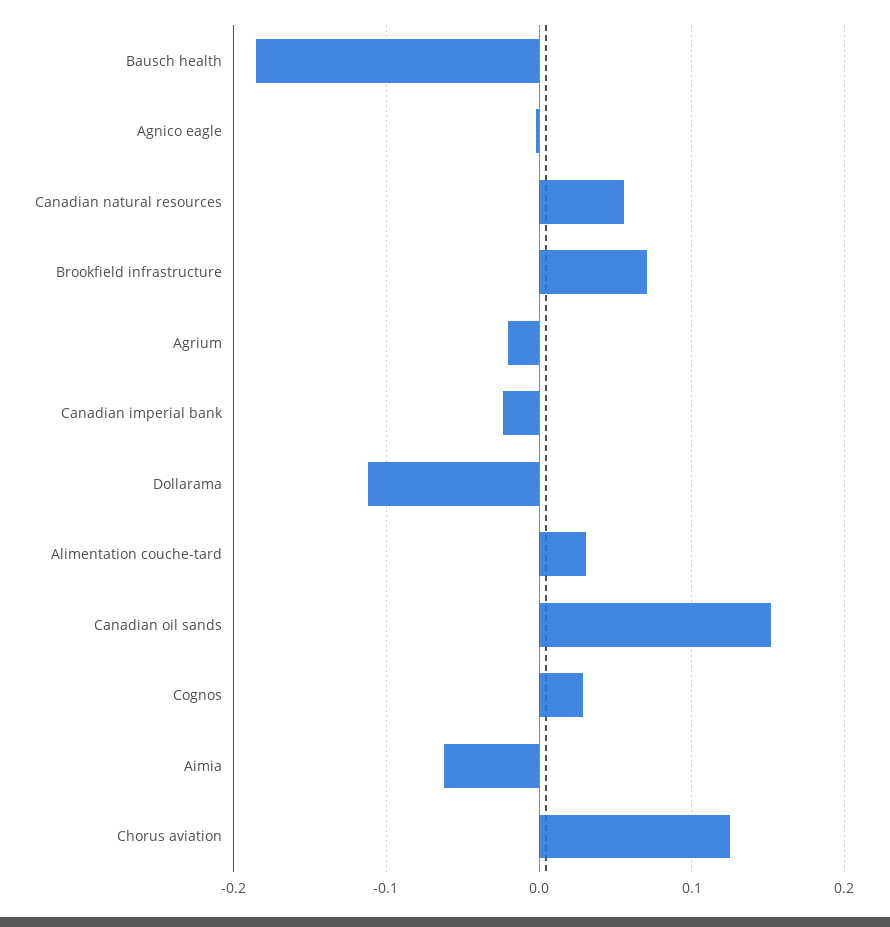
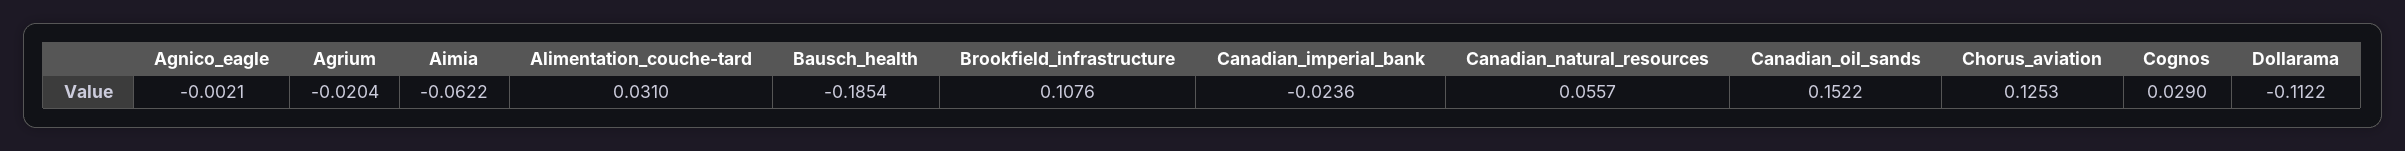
  {
    "Bausch health": -0.1854,
    "Agnico eagle": -0.0021,
    "Canadian natural resources": 0.0557,
-   "Brookfield infrastructure": 0.07,
+   "Brookfield infrastructure": 0.1076,
    "Agrium": -0.0204,
    "Canadian imperial bank": -0.0236,
    "Dollarama": -0.1122,
    "Alimentation couche-tard": 0.031,
    "Canadian oil sands": 0.1522,
    "Cognos": 0.029,
    "Aimia": -0.0622,
    "Chorus aviation": 0.1253
  }

